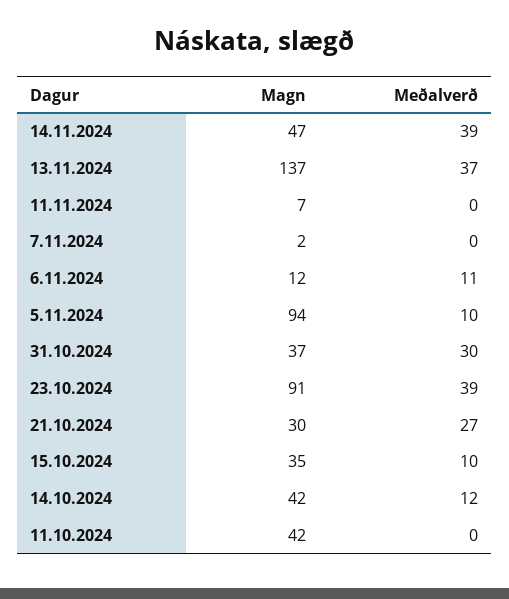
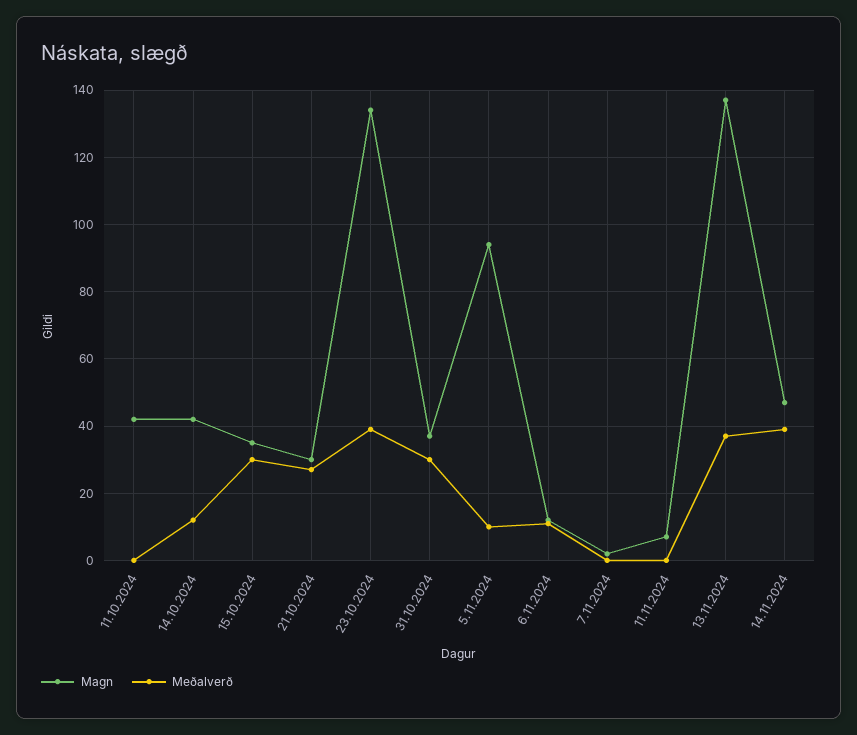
  {
    "Magn": {
      "14.11.2024": 47,
      "13.11.2024": 137,
      "11.11.2024": 7,
      "7.11.2024": 2,
      "6.11.2024": 12,
      "5.11.2024": 94,
      "31.10.2024": 37,
-     "23.10.2024": 91,
+     "23.10.2024": 135,
      "21.10.2024": 30,
      "15.10.2024": 35,
      "14.10.2024": 42,
      "11.10.2024": 42
    },
    "Meðalverð": {
      "14.11.2024": 39,
      "13.11.2024": 37,
      "11.11.2024": 0,
      "7.11.2024": 0,
      "6.11.2024": 11,
      "5.11.2024": 10,
      "31.10.2024": 30,
      "23.10.2024": 39,
      "21.10.2024": 27,
-     "15.10.2024": 10,
+     "15.10.2024": 30,
      "14.10.2024": 12,
      "11.10.2024": 0
    }
  }

